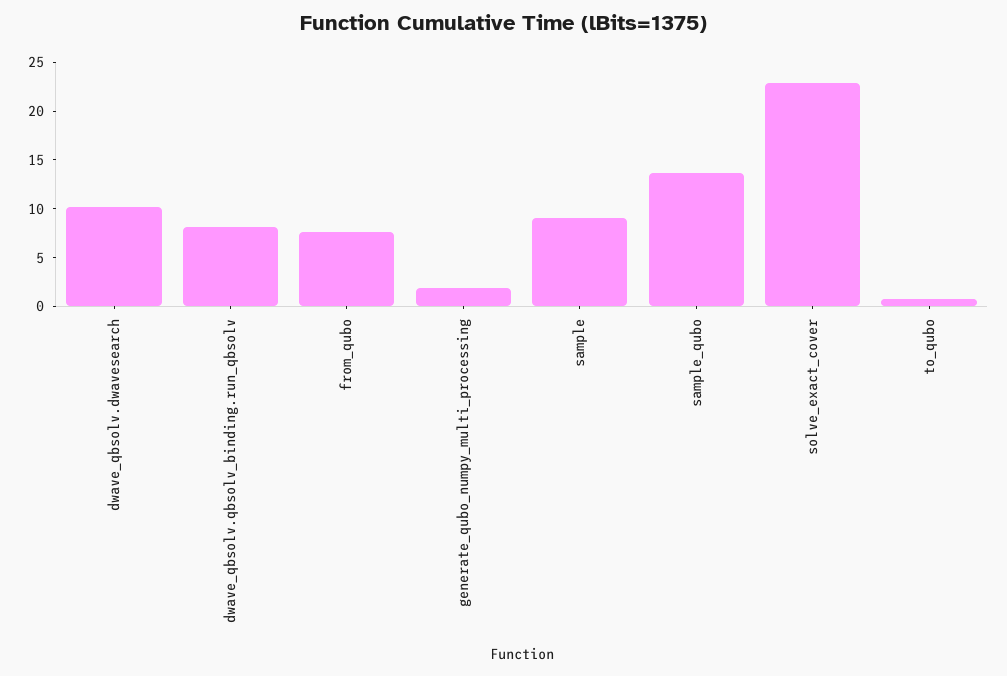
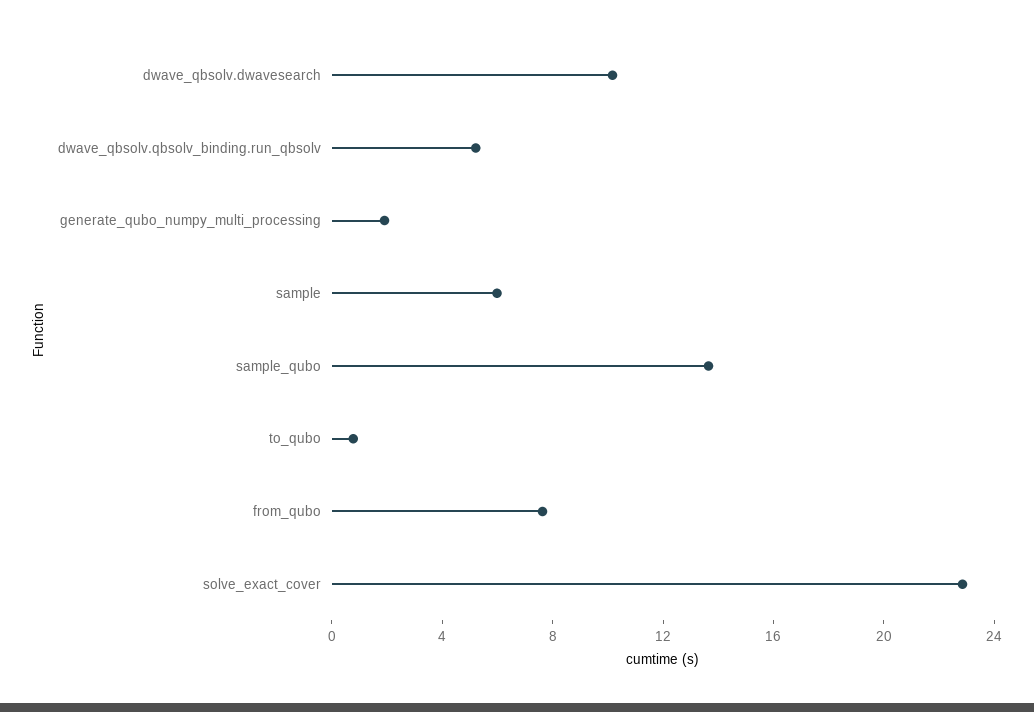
  {
    "dwave_qbsolv.dwavesearch": 10,
-   "dwave_qbsolv.qbsolv_binding.run_qbsolv": 8,
+   "dwave_qbsolv.qbsolv_binding.run_qbsolv": 5,
    "from_qubo": 8,
    "generate_qubo_numpy_multi_processing": 2,
-   "sample": 9,
+   "sample": 6,
    "sample_qubo": 14,
    "solve_exact_cover": 23,
    "to_qubo": 1
  }

